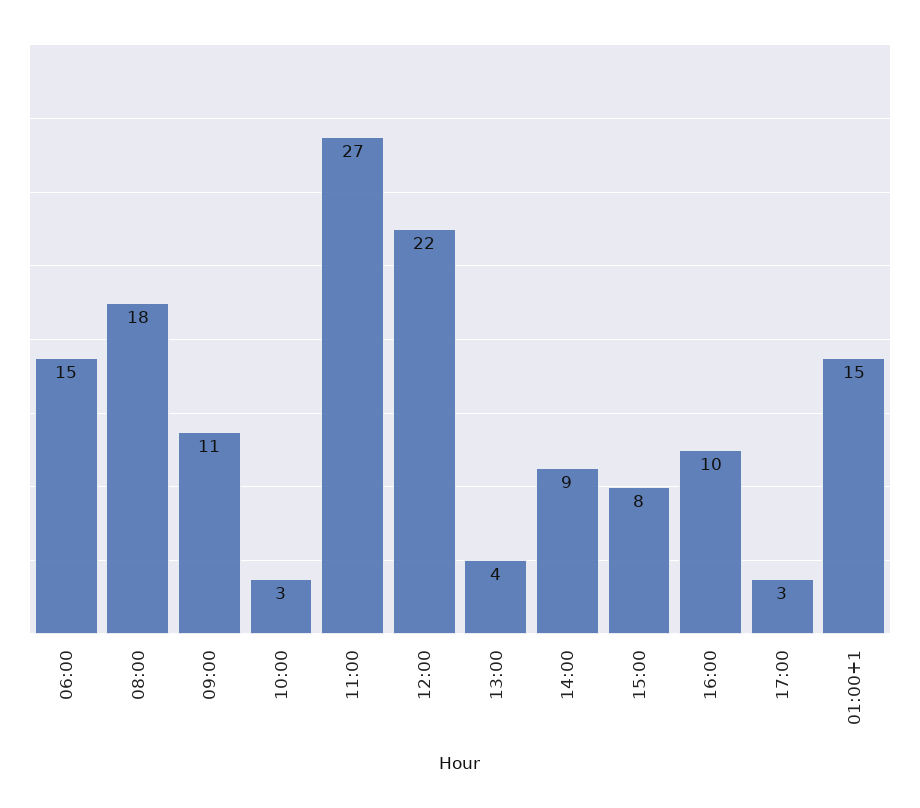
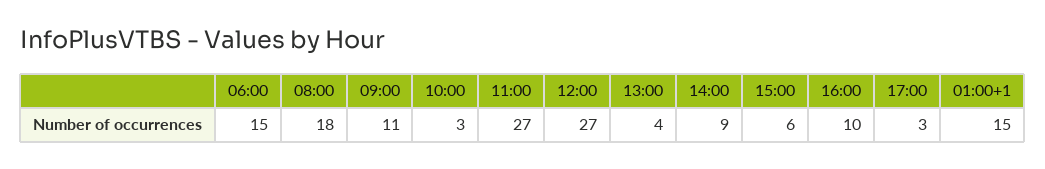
  {
    "06:00": 15,
    "08:00": 18,
    "09:00": 11,
    "10:00": 3,
    "11:00": 27,
-   "12:00": 22,
+   "12:00": 27,
    "13:00": 4,
    "14:00": 9,
-   "15:00": 8,
+   "15:00": 6,
    "16:00": 10,
    "17:00": 3,
    "01:00+1": 15
  }

